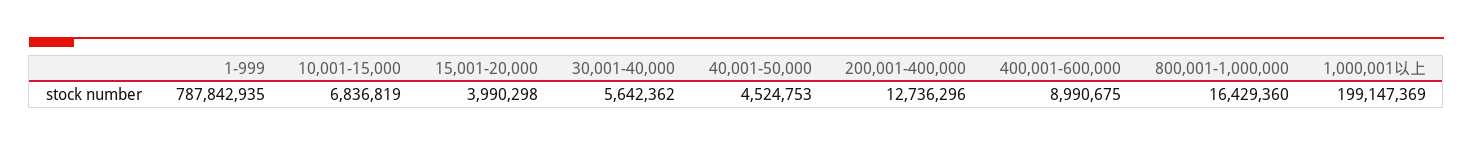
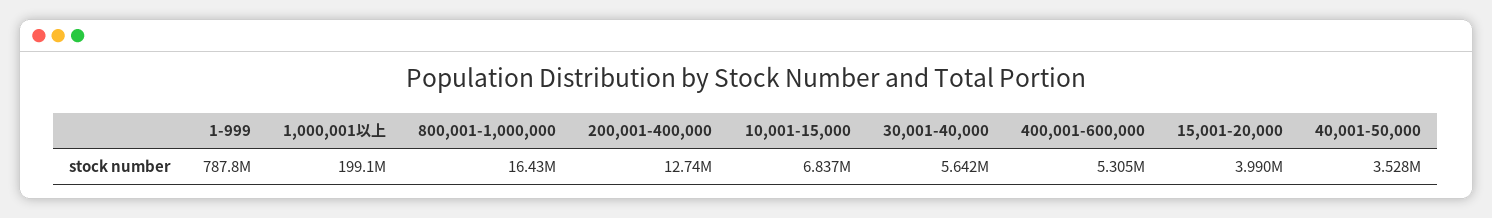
  {
    "1-999": 787842935,
    "10,001-15,000": 6836819,
    "15,001-20,000": 3990298,
    "30,001-40,000": 5642362,
-   "40,001-50,000": 4524753,
+   "40,001-50,000": 3528000,
    "200,001-400,000": 12736296,
-   "400,001-600,000": 8990675,
+   "400,001-600,000": 5305000,
    "800,001-1,000,000": 16429360,
    "1,000,001以上": 199147369
  }

